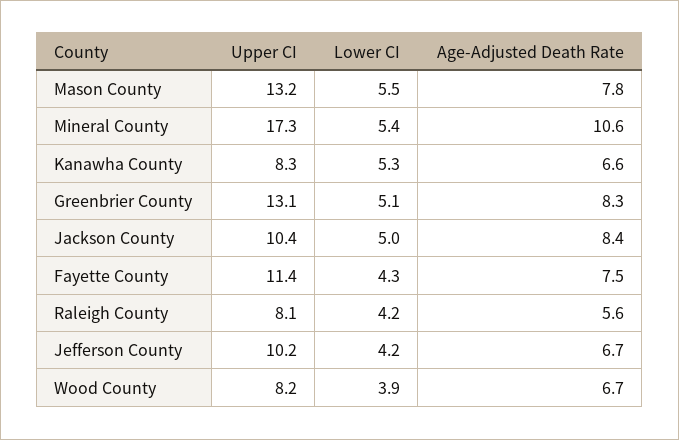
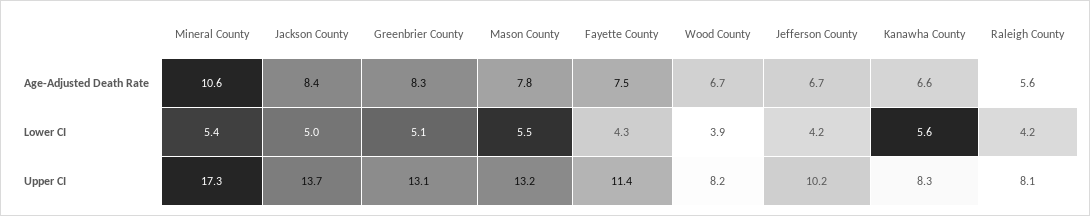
  {
    "Upper CI": {
      "Mason County": 13.2,
      "Mineral County": 17.3,
      "Kanawha County": 8.3,
      "Greenbrier County": 13.1,
-     "Jackson County": 10.4,
+     "Jackson County": 13.7,
      "Fayette County": 11.4,
      "Raleigh County": 8.1,
      "Jefferson County": 10.2,
      "Wood County": 8.2
    },
    "Lower CI": {
      "Mason County": 5.5,
      "Mineral County": 5.4,
-     "Kanawha County": 5.3,
+     "Kanawha County": 5.6,
      "Greenbrier County": 5.1,
      "Jackson County": 5,
      "Fayette County": 4.3,
      "Raleigh County": 4.2,
      "Jefferson County": 4.2,
      "Wood County": 3.9
    },
    "Age-Adjusted Death Rate": {
      "Mason County": 7.8,
      "Mineral County": 10.6,
      "Kanawha County": 6.6,
      "Greenbrier County": 8.3,
      "Jackson County": 8.4,
      "Fayette County": 7.5,
      "Raleigh County": 5.6,
      "Jefferson County": 6.7,
      "Wood County": 6.7
    }
  }

